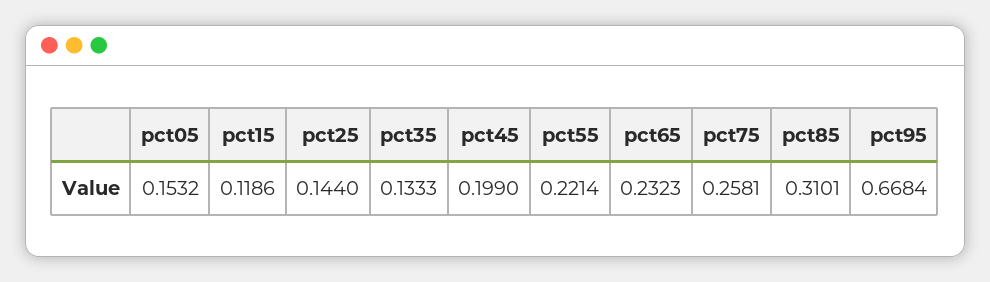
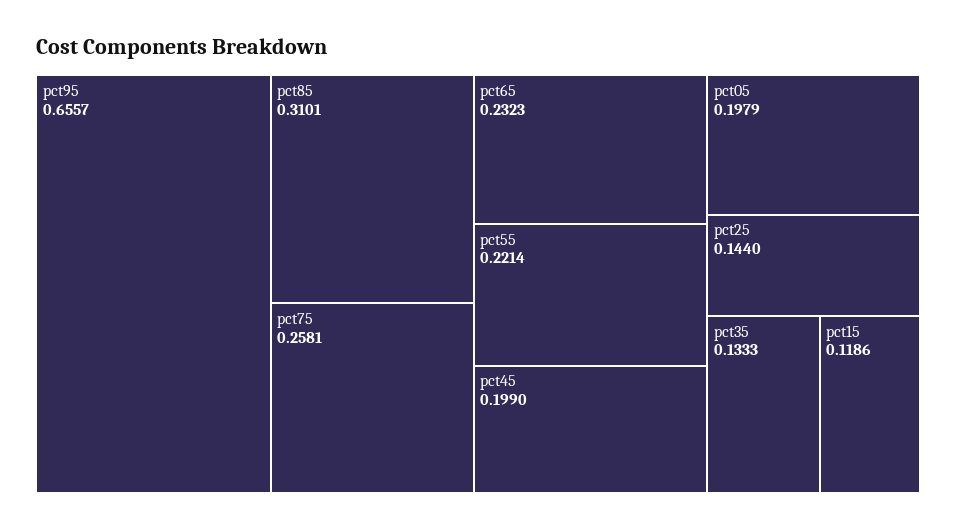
  {
-   "pct05": 0.1532,
+   "pct05": 0.1979,
    "pct15": 0.1186,
    "pct25": 0.144,
    "pct35": 0.1333,
    "pct45": 0.199,
    "pct55": 0.2214,
    "pct65": 0.2323,
    "pct75": 0.2581,
    "pct85": 0.3101,
-   "pct95": 0.6684
+   "pct95": 0.6557
  }

